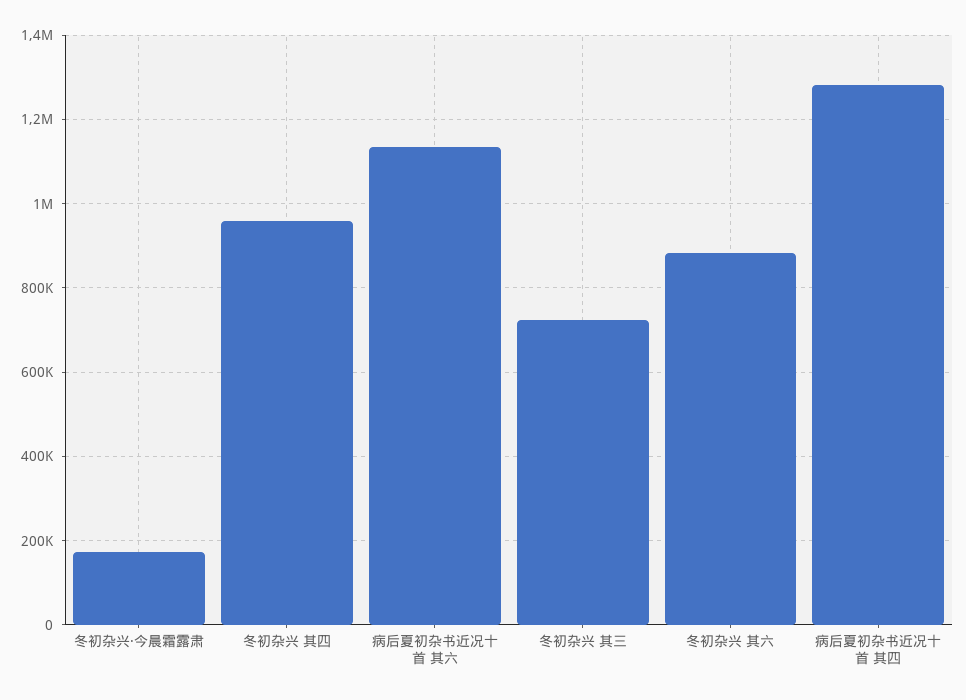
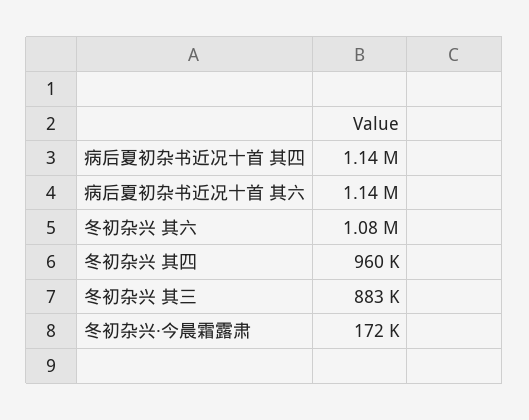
  {
    "冬初杂兴·今晨霜露肃": 172000,
    "冬初杂兴 其四": 960000,
    "病后夏初杂书近况十首 其六": 1140000,
-   "冬初杂兴 其三": 720000,
+   "冬初杂兴 其三": 883000,
-   "冬初杂兴 其六": 880000,
+   "冬初杂兴 其六": 1080000,
-   "病后夏初杂书近况十首 其四": 1280000
+   "病后夏初杂书近况十首 其四": 1140000
  }

